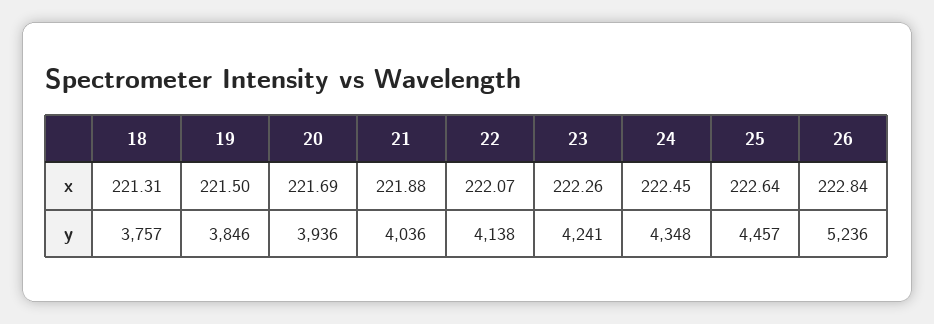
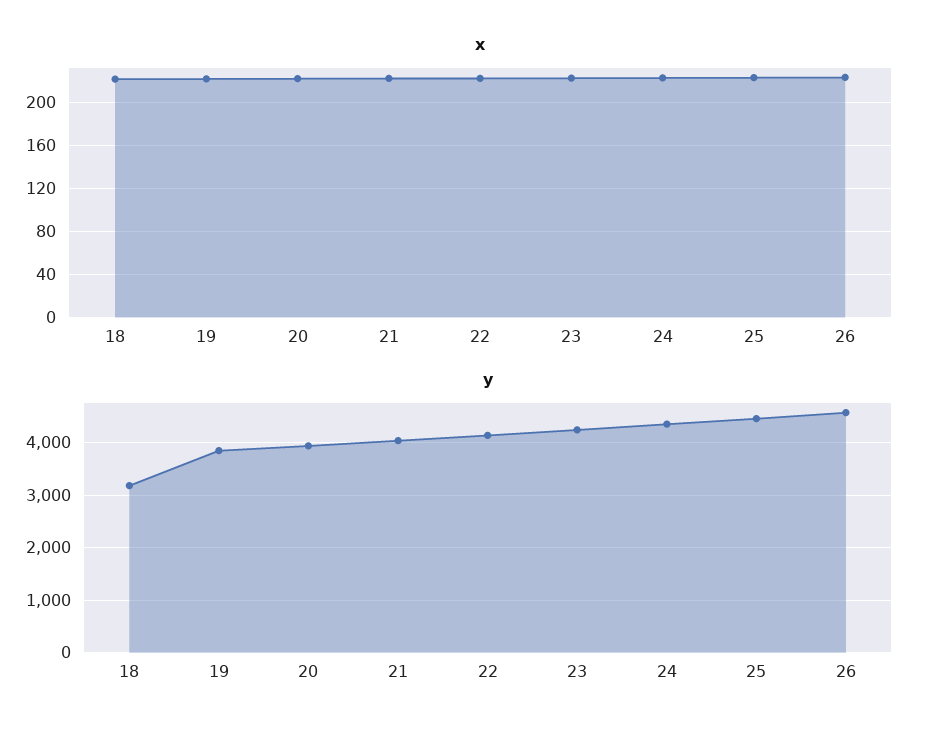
  {
    "x": {
      "18": 221.31,
      "19": 221.5,
      "20": 221.69,
      "21": 221.88,
      "22": 222.07,
      "23": 222.26,
      "24": 222.45,
      "25": 222.64,
      "26": 222.84
    },
    "y": {
-     "18": 3757,
+     "18": 3200,
      "19": 3846,
      "20": 3936,
      "21": 4036,
      "22": 4138,
      "23": 4241,
      "24": 4348,
      "25": 4457,
-     "26": 5236
+     "26": 4600
    }
  }

